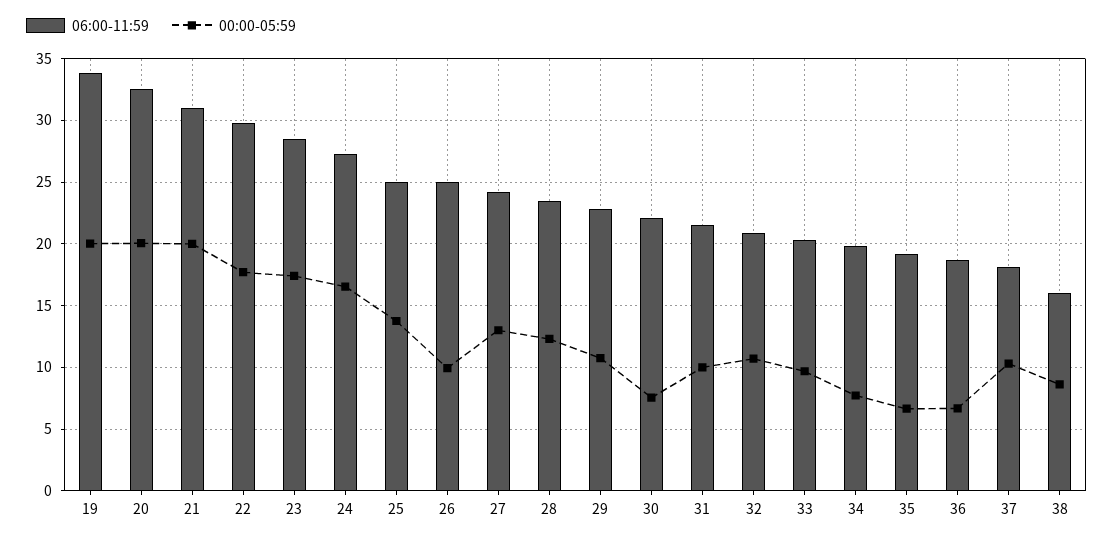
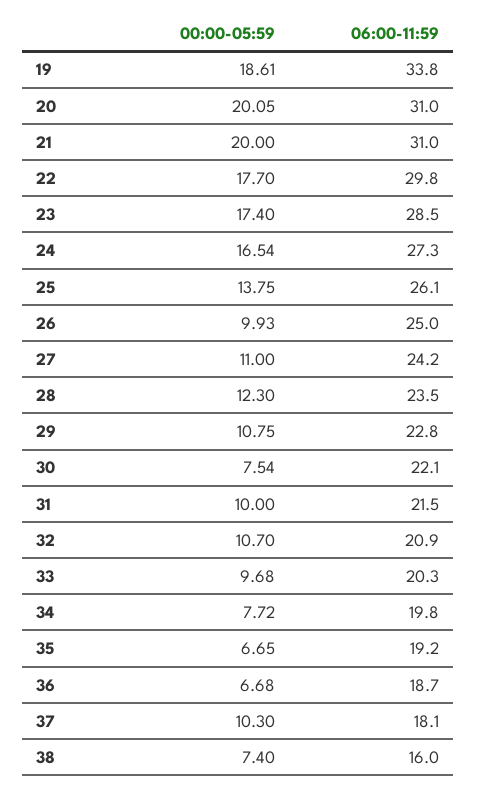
  {
    "06:00-11:59": {
      "19": 33.8,
-     "20": 32.5,
+     "20": 31,
      "21": 31,
      "22": 29.8,
      "23": 28.5,
      "24": 27.3,
-     "25": 25,
+     "25": 26.1,
      "26": 25,
      "27": 24.2,
      "28": 23.5,
      "29": 22.8,
      "30": 22.1,
      "31": 21.5,
      "32": 20.9,
      "33": 20.3,
      "34": 19.8,
      "35": 19.2,
      "36": 18.7,
      "37": 18.1,
      "38": 16
    },
    "00:00-05:59": {
-     "19": 20,
+     "19": 18.61,
      "20": 20.05,
      "21": 20,
      "22": 17.7,
      "23": 17.4,
      "24": 16.54,
      "25": 13.75,
      "26": 9.93,
-     "27": 13,
+     "27": 11,
      "28": 12.3,
      "29": 10.75,
      "30": 7.54,
      "31": 10,
      "32": 10.7,
      "33": 9.68,
      "34": 7.72,
      "35": 6.65,
      "36": 6.68,
      "37": 10.3,
-     "38": 8.5
+     "38": 7.4
    }
  }

